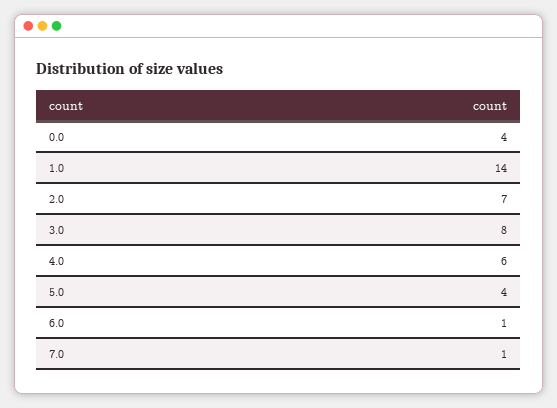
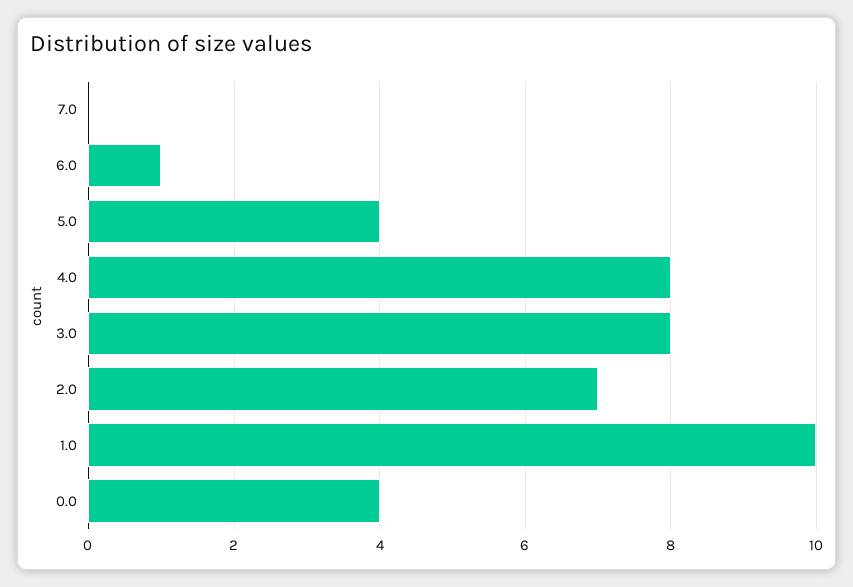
  {
    "0.0": 4,
-   "1.0": 14,
+   "1.0": 10,
    "2.0": 7,
    "3.0": 8,
-   "4.0": 6,
+   "4.0": 8,
    "5.0": 4,
    "6.0": 1,
-   "7.0": 1
+   "7.0": 0
  }

